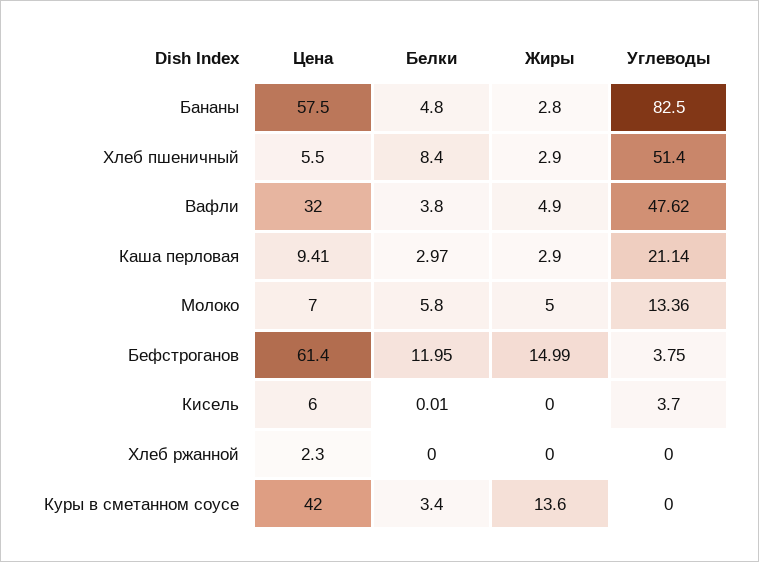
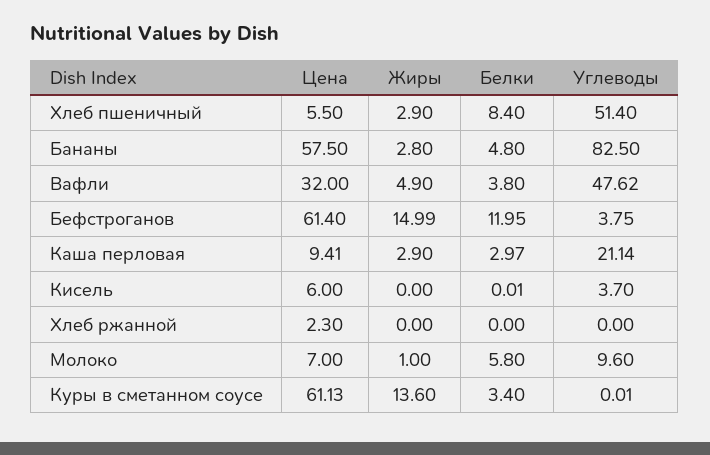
  {
    "Цена": {
      "Бананы": 57.5,
      "Хлеб пшеничный": 5.5,
      "Вафли": 32,
      "Каша перловая": 9.41,
      "Молоко": 7,
      "Бефстроганов": 61.4,
      "Кисель": 6,
      "Хлеб ржанной": 2.3,
-     "Куры в сметанном соусе": 42
+     "Куры в сметанном соусе": 61.13
    },
    "Белки": {
      "Бананы": 4.8,
      "Хлеб пшеничный": 8.4,
      "Вафли": 3.8,
      "Каша перловая": 2.97,
      "Молоко": 5.8,
      "Бефстроганов": 11.95,
      "Кисель": 0.01,
      "Хлеб ржанной": 0,
      "Куры в сметанном соусе": 3.4
    },
    "Жиры": {
      "Бананы": 2.8,
      "Хлеб пшеничный": 2.9,
      "Вафли": 4.9,
      "Каша перловая": 2.9,
-     "Молоко": 5,
+     "Молоко": 1,
      "Бефстроганов": 14.99,
      "Кисель": 0,
      "Хлеб ржанной": 0,
      "Куры в сметанном соусе": 13.6
    },
    "Углеводы": {
      "Бананы": 82.5,
      "Хлеб пшеничный": 51.4,
      "Вафли": 47.62,
      "Каша перловая": 21.14,
-     "Молоко": 13.36,
+     "Молоко": 9.6,
      "Бефстроганов": 3.75,
      "Кисель": 3.7,
      "Хлеб ржанной": 0,
-     "Куры в сметанном соусе": 0
+     "Куры в сметанном соусе": 0.01
    }
  }

